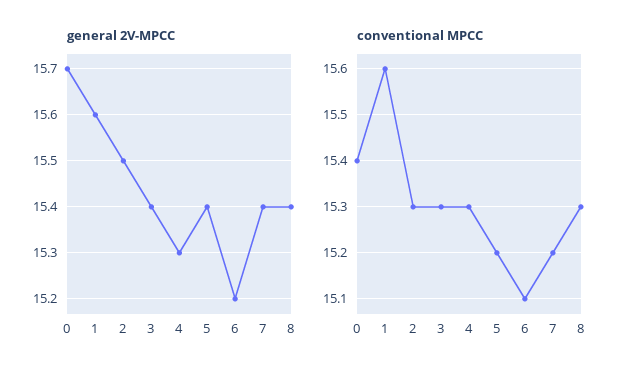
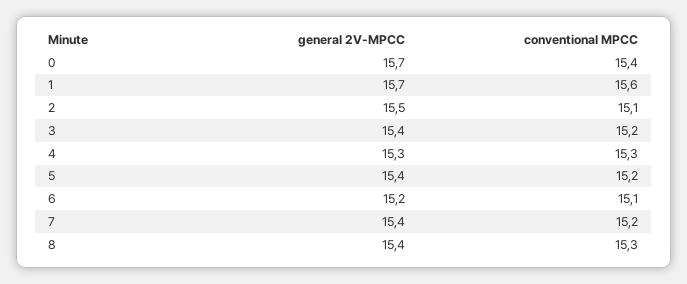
  {
    "general 2V-MPCC": {
      "0": 15.7,
-     "1": 15.6,
+     "1": 15.7,
      "2": 15.5,
      "3": 15.4,
      "4": 15.3,
      "5": 15.4,
      "6": 15.2,
      "7": 15.4,
      "8": 15.4
    },
    "conventional MPCC": {
      "0": 15.4,
      "1": 15.6,
-     "2": 15.3,
+     "2": 15.1,
-     "3": 15.3,
+     "3": 15.2,
      "4": 15.3,
      "5": 15.2,
      "6": 15.1,
      "7": 15.2,
      "8": 15.3
    }
  }

